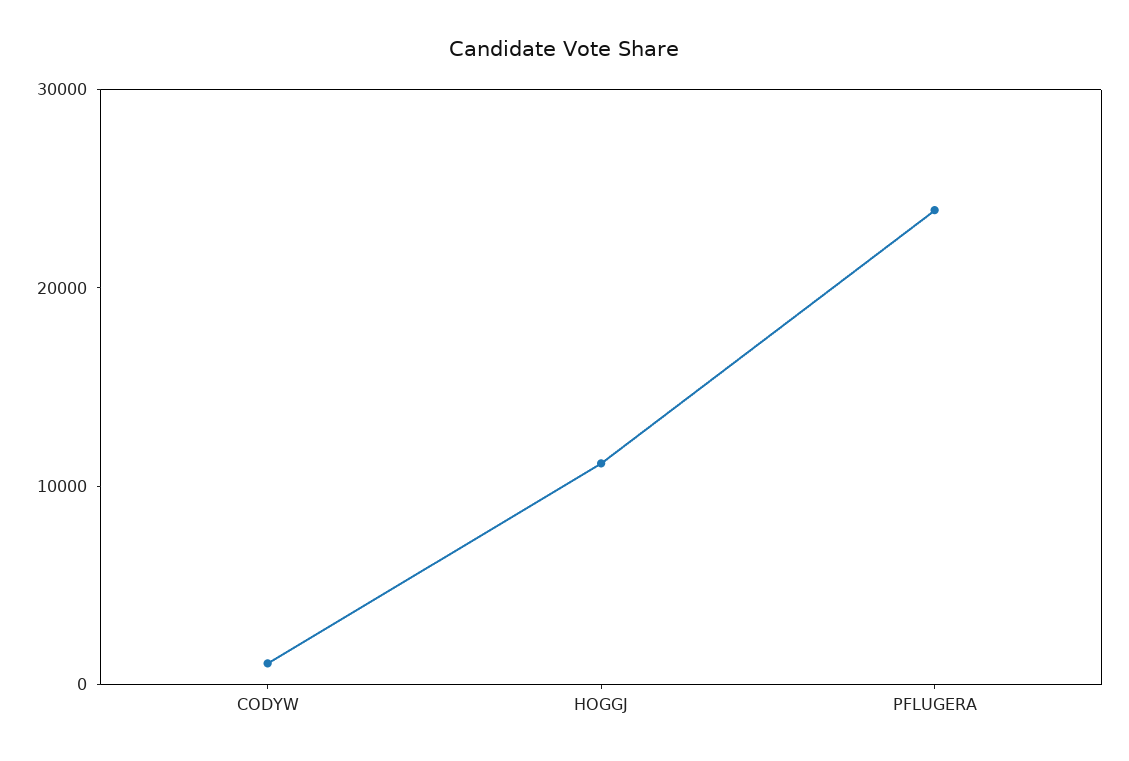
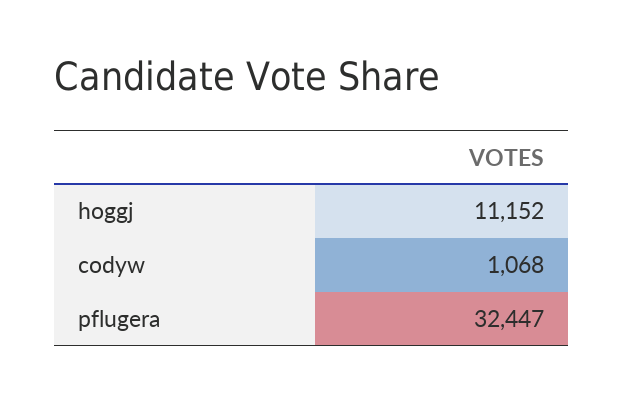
  {
    "CODYW": 1068,
    "HOGGJ": 11152,
-   "PFLUGERA": 24000
+   "PFLUGERA": 32447
  }

